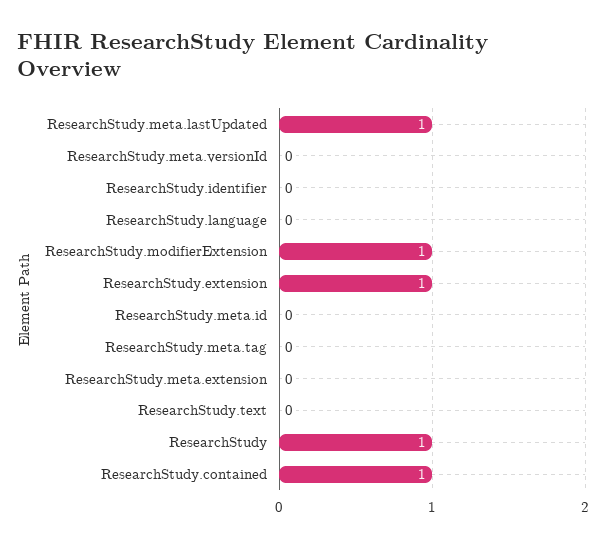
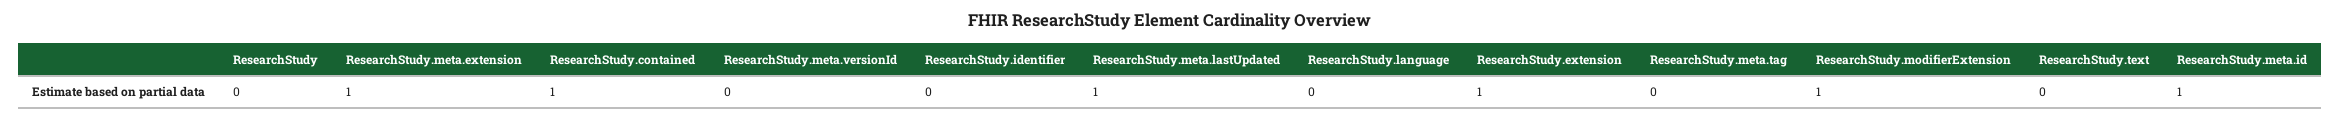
  {
    "ResearchStudy.meta.lastUpdated": 1,
    "ResearchStudy.meta.versionId": 0,
    "ResearchStudy.identifier": 0,
    "ResearchStudy.language": 0,
    "ResearchStudy.modifierExtension": 1,
    "ResearchStudy.extension": 1,
-   "ResearchStudy.meta.id": 0,
+   "ResearchStudy.meta.id": 1,
    "ResearchStudy.meta.tag": 0,
-   "ResearchStudy.meta.extension": 0,
+   "ResearchStudy.meta.extension": 1,
    "ResearchStudy.text": 0,
-   "ResearchStudy": 1,
+   "ResearchStudy": 0,
    "ResearchStudy.contained": 1
  }

